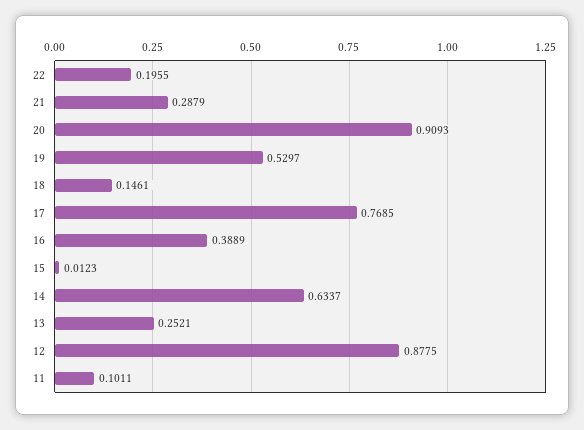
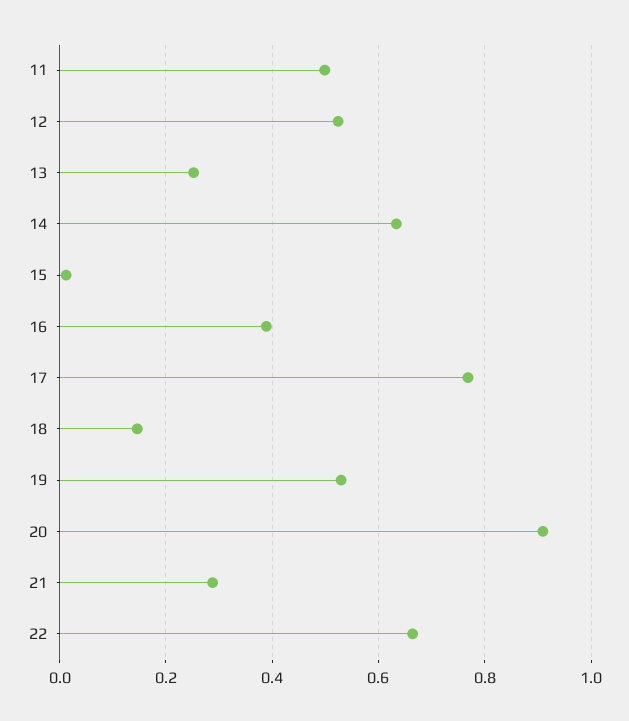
  {
-   "22": 0.1955,
+   "22": 0.66,
    "21": 0.2879,
    "20": 0.9093,
    "19": 0.5297,
    "18": 0.1461,
    "17": 0.7685,
    "16": 0.3889,
    "15": 0.0123,
    "14": 0.6337,
    "13": 0.2521,
-   "12": 0.8775,
+   "12": 0.52,
-   "11": 0.1011
+   "11": 0.5
  }

